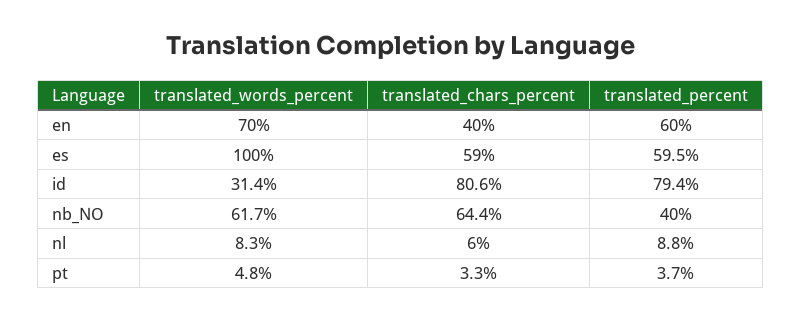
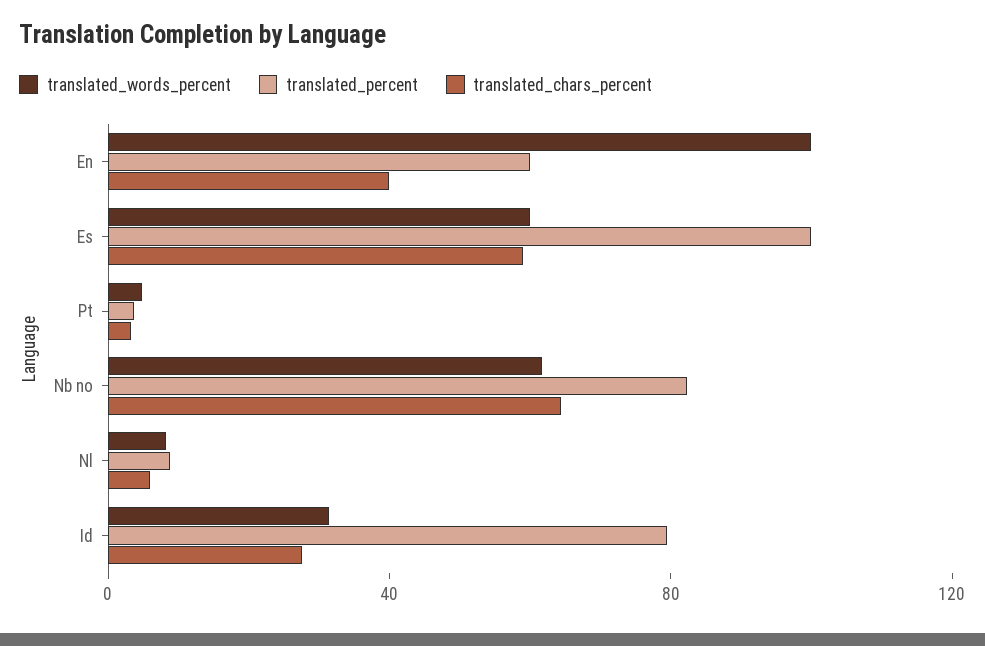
  {
    "translated_words_percent": {
-     "en": 70,
+     "en": 100,
-     "es": 100,
+     "es": 60,
      "id": 31.4,
      "nb_NO": 61.7,
      "nl": 8.3,
      "pt": 4.8
    },
    "translated_chars_percent": {
      "en": 40,
      "es": 59,
-     "id": 80.6,
+     "id": 30,
      "nb_NO": 64.4,
      "nl": 6,
      "pt": 3.3
    },
    "translated_percent": {
      "en": 60,
-     "es": 59.5,
+     "es": 100,
      "id": 79.4,
-     "nb_NO": 40,
+     "nb_NO": 80,
      "nl": 8.8,
      "pt": 3.7
    }
  }

